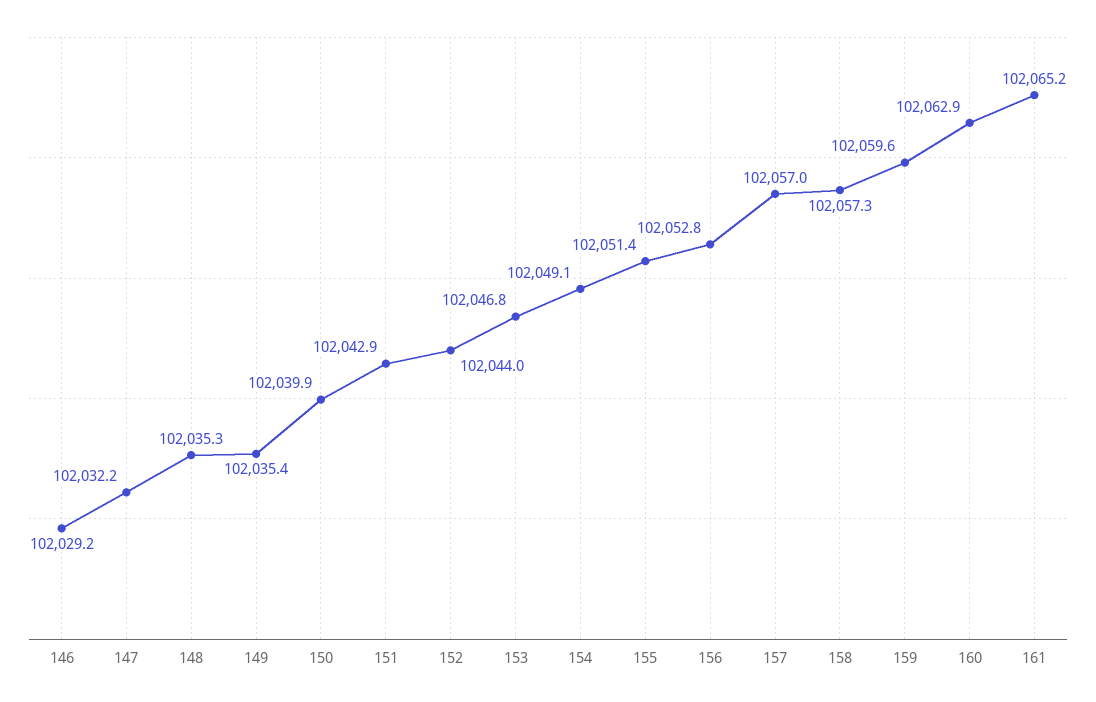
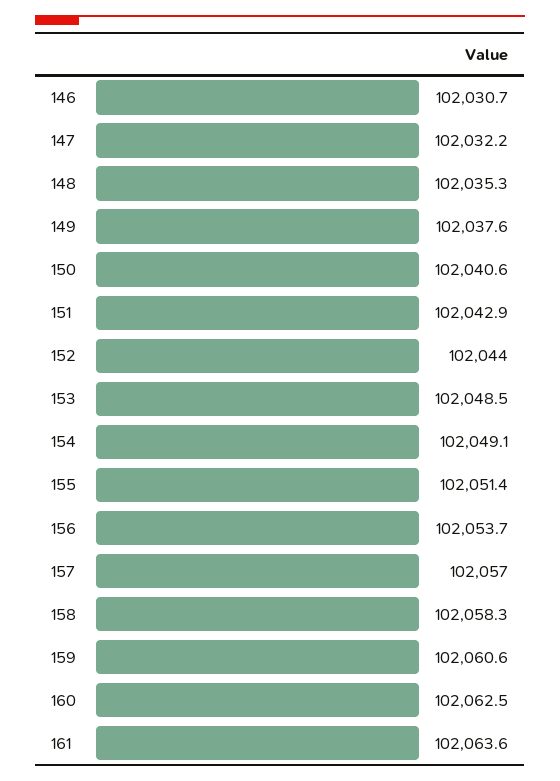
  {
-   "146": 102029.2,
+   "146": 102030.7,
    "147": 102032.2,
    "148": 102035.3,
-   "149": 102035.4,
+   "149": 102037.6,
-   "150": 102039.9,
+   "150": 102040.6,
    "151": 102042.9,
    "152": 102044,
-   "153": 102046.8,
+   "153": 102048.5,
    "154": 102049.1,
    "155": 102051.4,
-   "156": 102052.8,
+   "156": 102053.7,
    "157": 102057,
-   "158": 102057.3,
+   "158": 102058.3,
-   "159": 102059.6,
+   "159": 102060.6,
-   "160": 102062.9,
+   "160": 102062.5,
-   "161": 102065.2
+   "161": 102063.6
  }

